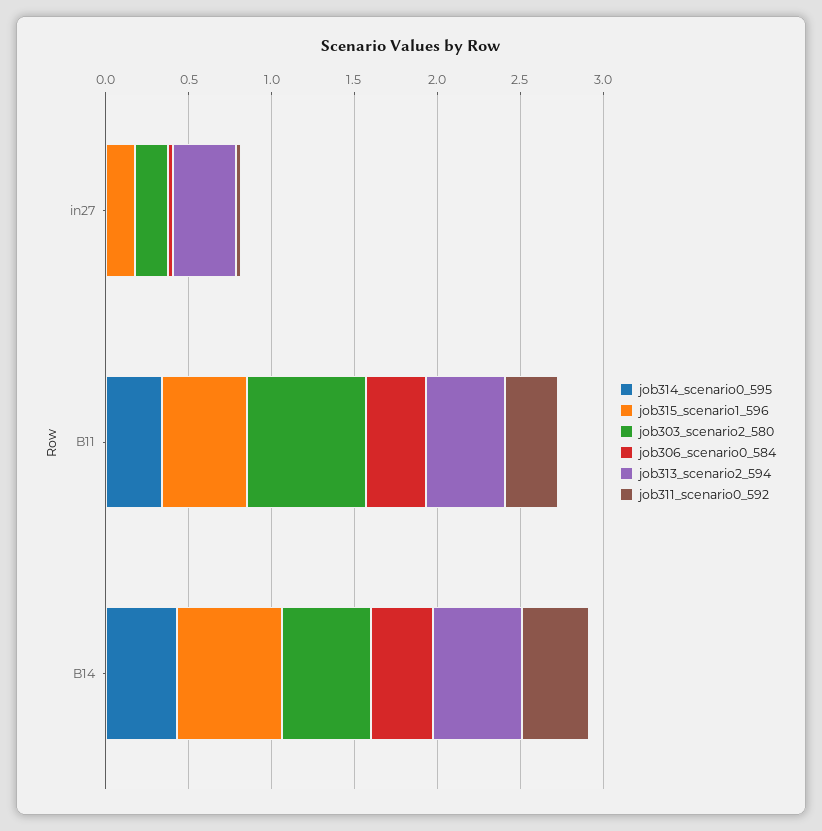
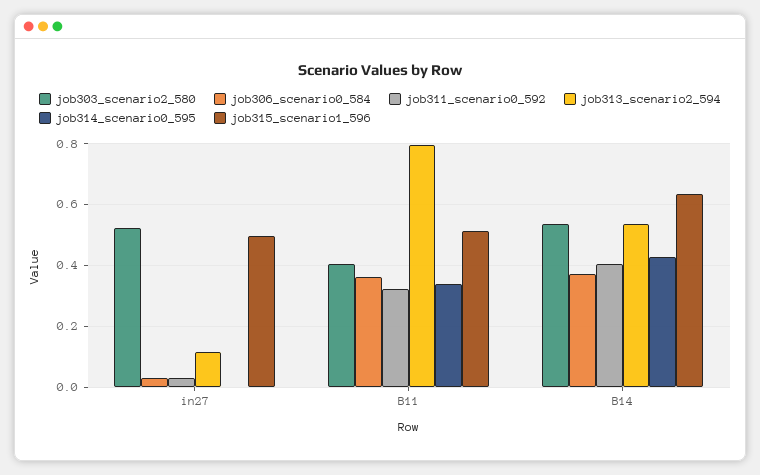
  {
    "job314_scenario0_595": {
      "in27": 0,
      "B11": 0.34,
      "B14": 0.42
    },
    "job315_scenario1_596": {
-     "in27": 0.2,
+     "in27": 0.5,
      "B11": 0.52,
      "B14": 0.64
    },
    "job303_scenario2_580": {
-     "in27": 0.2,
+     "in27": 0.52,
-     "B11": 0.7,
+     "B11": 0.4,
      "B14": 0.54
    },
    "job306_scenario0_584": {
      "in27": 0.04,
      "B11": 0.36,
      "B14": 0.38
    },
    "job313_scenario2_594": {
-     "in27": 0.4,
+     "in27": 0.12,
-     "B11": 0.5,
+     "B11": 0.8,
      "B14": 0.54
    },
    "job311_scenario0_592": {
      "in27": 0.04,
      "B11": 0.32,
      "B14": 0.4
    }
  }

